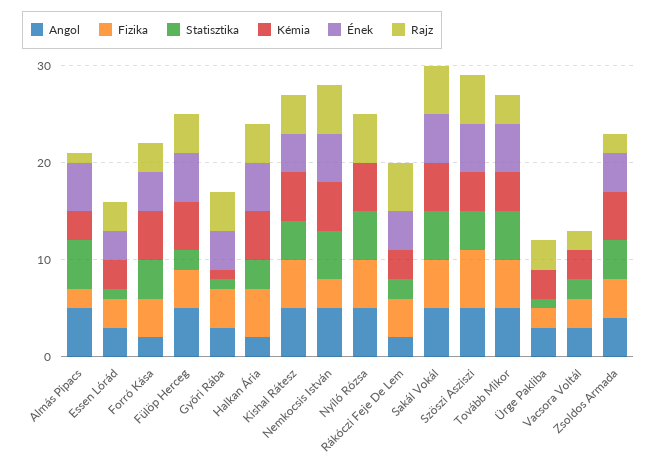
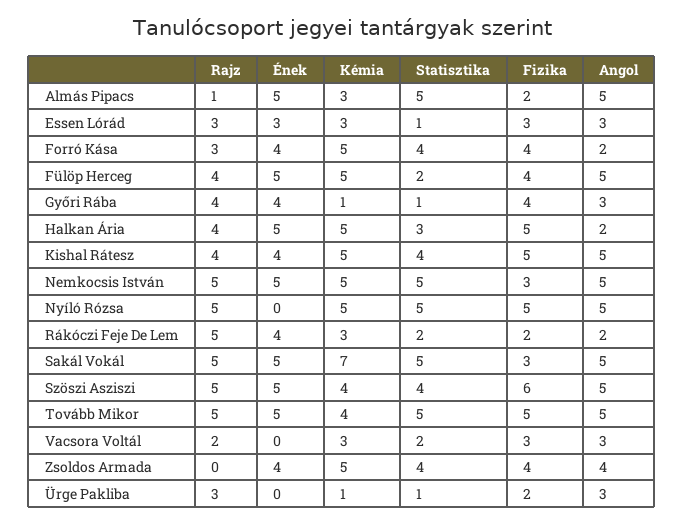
  {
    "Angol": {
      "Almás Pipacs": 5,
      "Essen Lórád": 3,
      "Forró Kása": 2,
      "Fülöp Herceg": 5,
      "Győri Rába": 3,
      "Halkan Ária": 2,
      "Kishal Rátesz": 5,
      "Nemkocsis István": 5,
      "Nyíló Rózsa": 5,
      "Rákóczi Feje De Lem": 2,
      "Sakál Vokál": 5,
      "Szöszi Asziszi": 5,
      "Tovább Mikor": 5,
      "Ürge Pakliba": 3,
      "Vacsora Voltál": 3,
      "Zsoldos Armada": 4
    },
    "Fizika": {
      "Almás Pipacs": 2,
      "Essen Lórád": 3,
      "Forró Kása": 4,
      "Fülöp Herceg": 4,
      "Győri Rába": 4,
      "Halkan Ária": 5,
      "Kishal Rátesz": 5,
      "Nemkocsis István": 3,
      "Nyíló Rózsa": 5,
-     "Rákóczi Feje De Lem": 4,
+     "Rákóczi Feje De Lem": 2,
-     "Sakál Vokál": 5,
+     "Sakál Vokál": 3,
      "Szöszi Asziszi": 6,
      "Tovább Mikor": 5,
      "Ürge Pakliba": 2,
      "Vacsora Voltál": 3,
      "Zsoldos Armada": 4
    },
    "Statisztika": {
      "Almás Pipacs": 5,
      "Essen Lórád": 1,
      "Forró Kása": 4,
      "Fülöp Herceg": 2,
      "Győri Rába": 1,
      "Halkan Ária": 3,
      "Kishal Rátesz": 4,
      "Nemkocsis István": 5,
      "Nyíló Rózsa": 5,
      "Rákóczi Feje De Lem": 2,
      "Sakál Vokál": 5,
      "Szöszi Asziszi": 4,
      "Tovább Mikor": 5,
      "Ürge Pakliba": 1,
      "Vacsora Voltál": 2,
      "Zsoldos Armada": 4
    },
    "Kémia": {
      "Almás Pipacs": 3,
      "Essen Lórád": 3,
      "Forró Kása": 5,
      "Fülöp Herceg": 5,
      "Győri Rába": 1,
      "Halkan Ária": 5,
      "Kishal Rátesz": 5,
      "Nemkocsis István": 5,
      "Nyíló Rózsa": 5,
      "Rákóczi Feje De Lem": 3,
-     "Sakál Vokál": 5,
+     "Sakál Vokál": 7,
      "Szöszi Asziszi": 4,
      "Tovább Mikor": 4,
-     "Ürge Pakliba": 3,
+     "Ürge Pakliba": 1,
      "Vacsora Voltál": 3,
      "Zsoldos Armada": 5
    },
    "Ének": {
      "Almás Pipacs": 5,
      "Essen Lórád": 3,
      "Forró Kása": 4,
      "Fülöp Herceg": 5,
      "Győri Rába": 4,
      "Halkan Ária": 5,
      "Kishal Rátesz": 4,
      "Nemkocsis István": 5,
      "Nyíló Rózsa": 0,
      "Rákóczi Feje De Lem": 4,
      "Sakál Vokál": 5,
      "Szöszi Asziszi": 5,
      "Tovább Mikor": 5,
      "Ürge Pakliba": 0,
      "Vacsora Voltál": 0,
      "Zsoldos Armada": 4
    },
    "Rajz": {
      "Almás Pipacs": 1,
      "Essen Lórád": 3,
      "Forró Kása": 3,
      "Fülöp Herceg": 4,
      "Győri Rába": 4,
      "Halkan Ária": 4,
      "Kishal Rátesz": 4,
      "Nemkocsis István": 5,
      "Nyíló Rózsa": 5,
      "Rákóczi Feje De Lem": 5,
      "Sakál Vokál": 5,
      "Szöszi Asziszi": 5,
-     "Tovább Mikor": 3,
+     "Tovább Mikor": 5,
      "Ürge Pakliba": 3,
      "Vacsora Voltál": 2,
-     "Zsoldos Armada": 2
+     "Zsoldos Armada": 0
    }
  }

